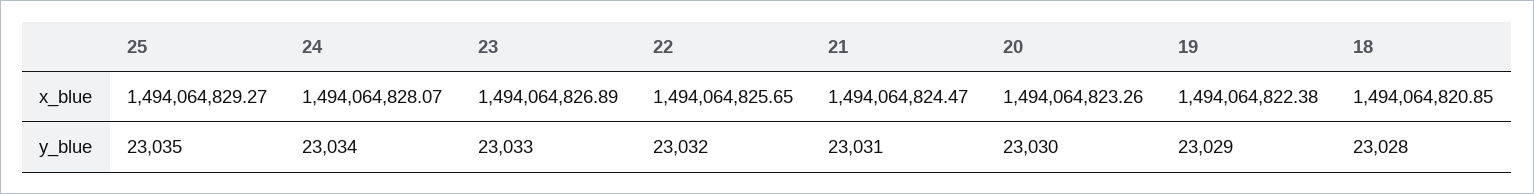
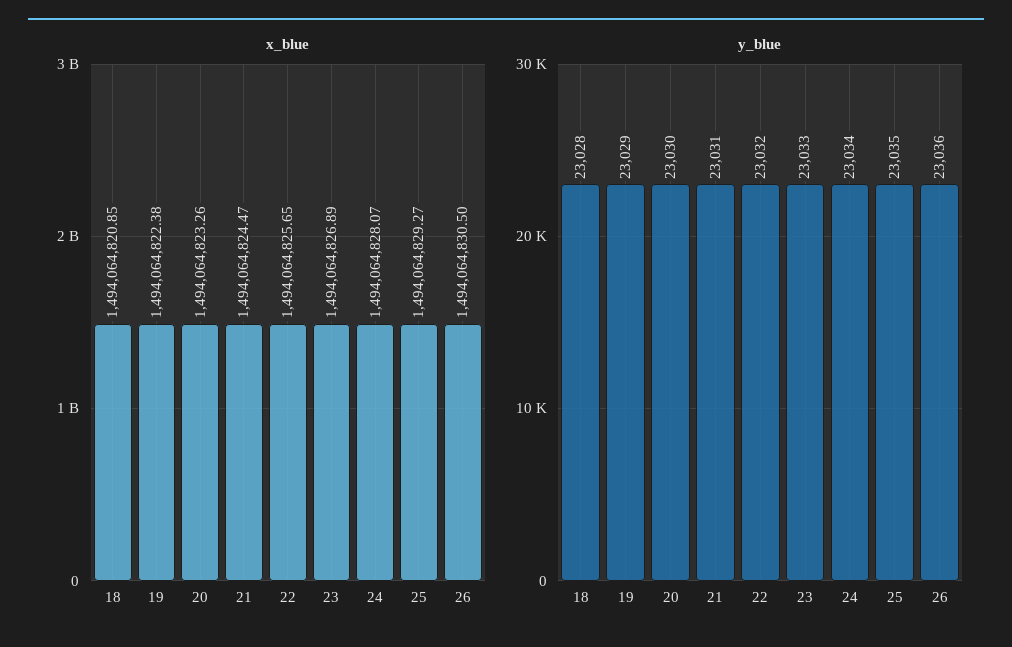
  {
    "x_blue": {
      "25": 1494064829.27,
      "24": 1494064828.07,
      "23": 1494064826.89,
      "22": 1494064825.65,
      "21": 1494064824.47,
      "20": 1494064823.26,
      "19": 1494064822.38,
-     "18": 1494064820.85
+     "18": 1494064820.85,
+     "26": 1494064830.5
    },
    "y_blue": {
      "25": 23035,
      "24": 23034,
      "23": 23033,
      "22": 23032,
      "21": 23031,
      "20": 23030,
      "19": 23029,
-     "18": 23028
+     "18": 23028,
+     "26": 23036
    }
  }

